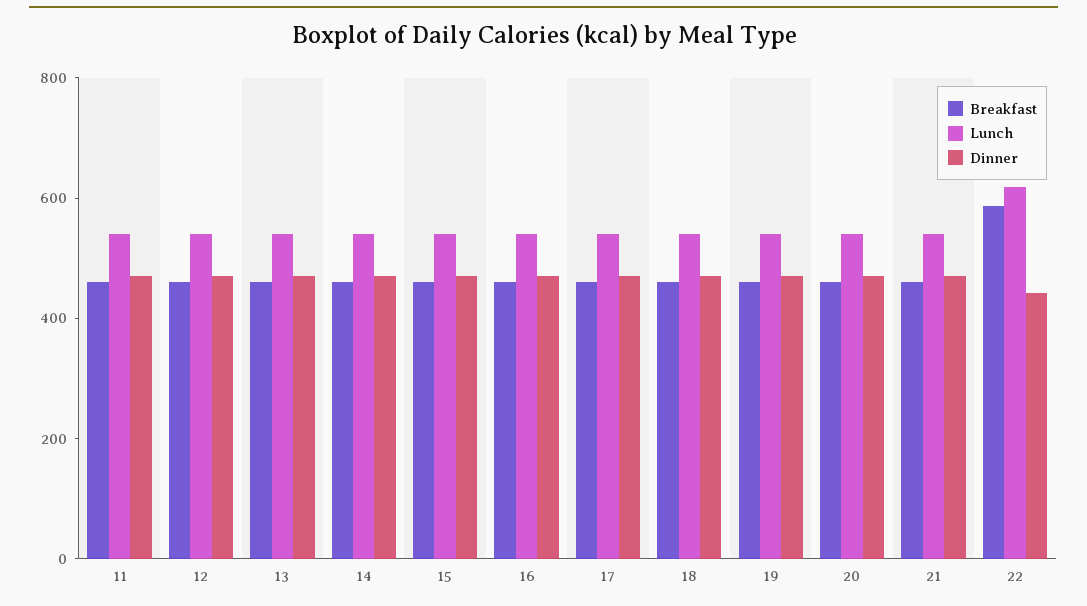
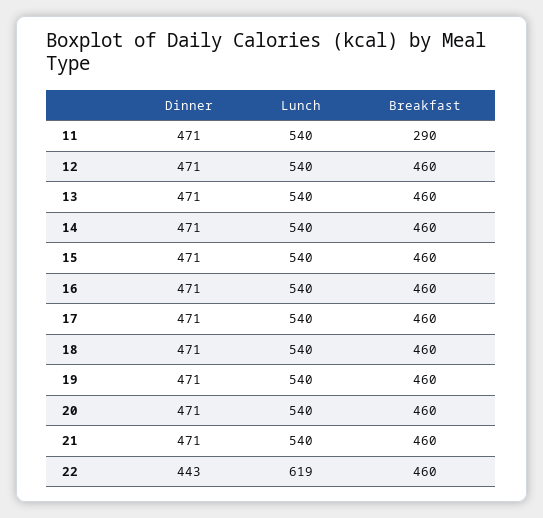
  {
    "Breakfast": {
-     "11": 450,
+     "11": 290,
      "12": 460,
      "13": 460,
      "14": 460,
      "15": 460,
      "16": 460,
      "17": 460,
      "18": 460,
      "19": 460,
      "20": 460,
      "21": 460,
-     "22": 600
+     "22": 460
    },
    "Lunch": {
      "11": 540,
      "12": 540,
      "13": 540,
      "14": 540,
      "15": 540,
      "16": 540,
      "17": 540,
      "18": 540,
      "19": 540,
      "20": 540,
      "21": 540,
      "22": 619
    },
    "Dinner": {
      "11": 471,
      "12": 471,
      "13": 471,
      "14": 471,
      "15": 471,
      "16": 471,
      "17": 471,
      "18": 471,
      "19": 471,
      "20": 471,
      "21": 471,
      "22": 443
    }
  }

